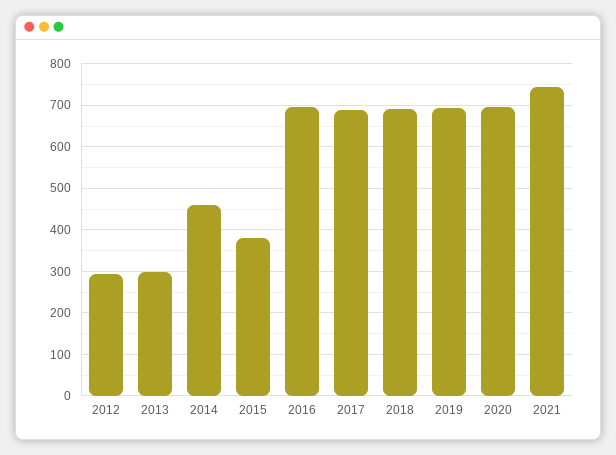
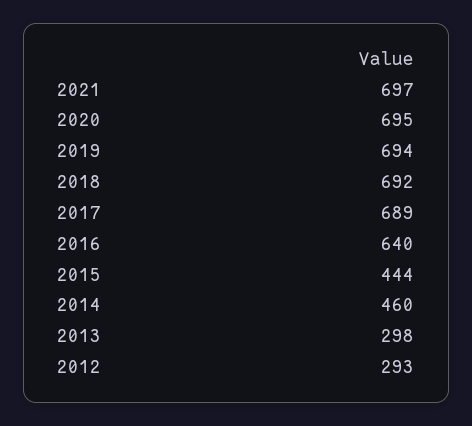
  {
    "2012": 293,
    "2013": 298,
    "2014": 460,
-   "2015": 380,
+   "2015": 444,
-   "2016": 700,
+   "2016": 640,
    "2017": 689,
    "2018": 692,
    "2019": 694,
    "2020": 695,
-   "2021": 740
+   "2021": 697
  }

